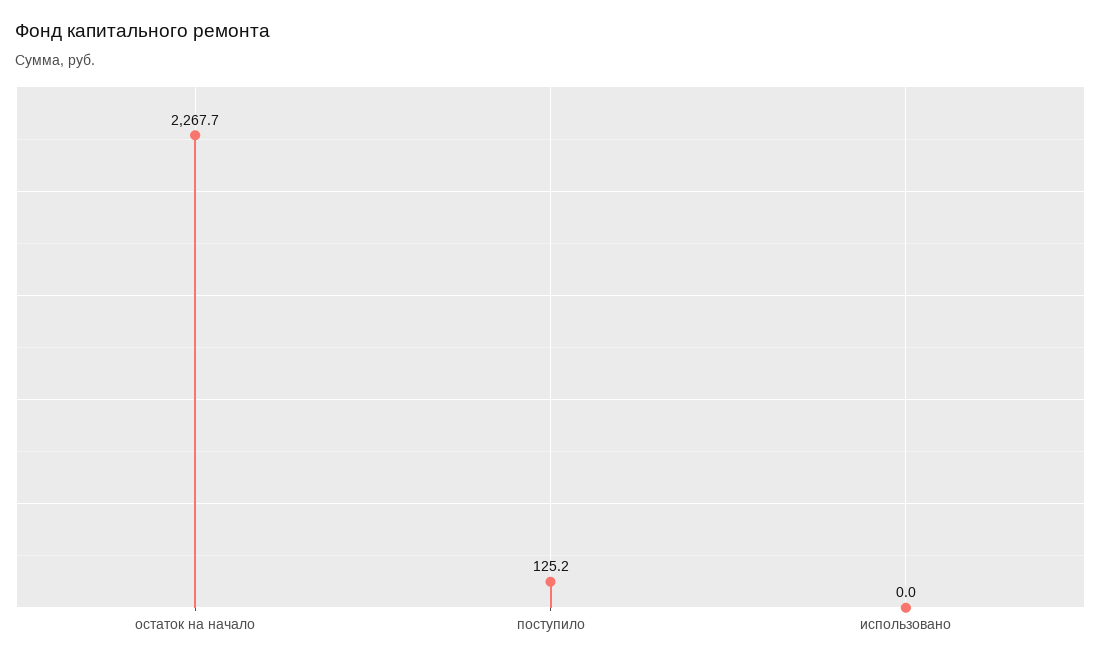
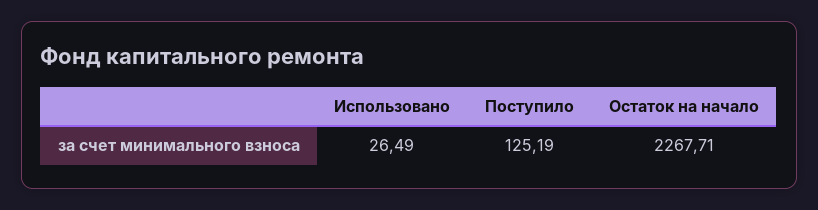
  {
    "остаток на начало": 2267.71,
    "поступило": 125.19,
-   "использовано": 0
+   "использовано": 26.49
  }

